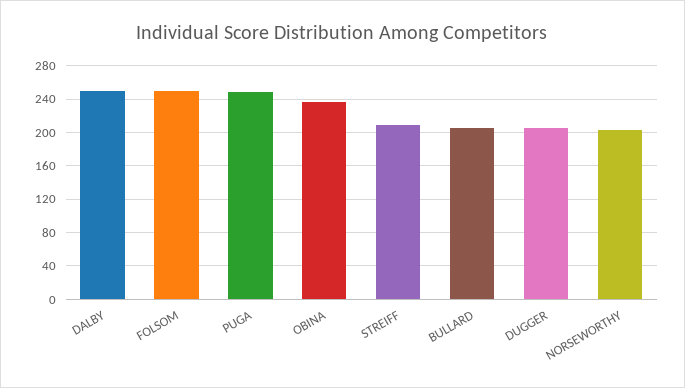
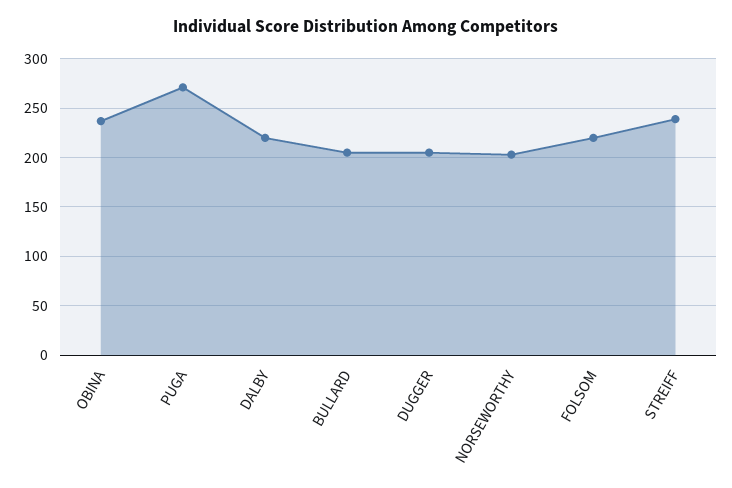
  {
-   "DALBY": 250,
+   "DALBY": 220,
-   "FOLSOM": 250,
+   "FOLSOM": 220,
-   "PUGA": 250,
+   "PUGA": 270,
    "OBINA": 240,
-   "STREIFF": 210,
+   "STREIFF": 240,
    "BULLARD": 210,
    "DUGGER": 210,
    "NORSEWORTHY": 200
  }

